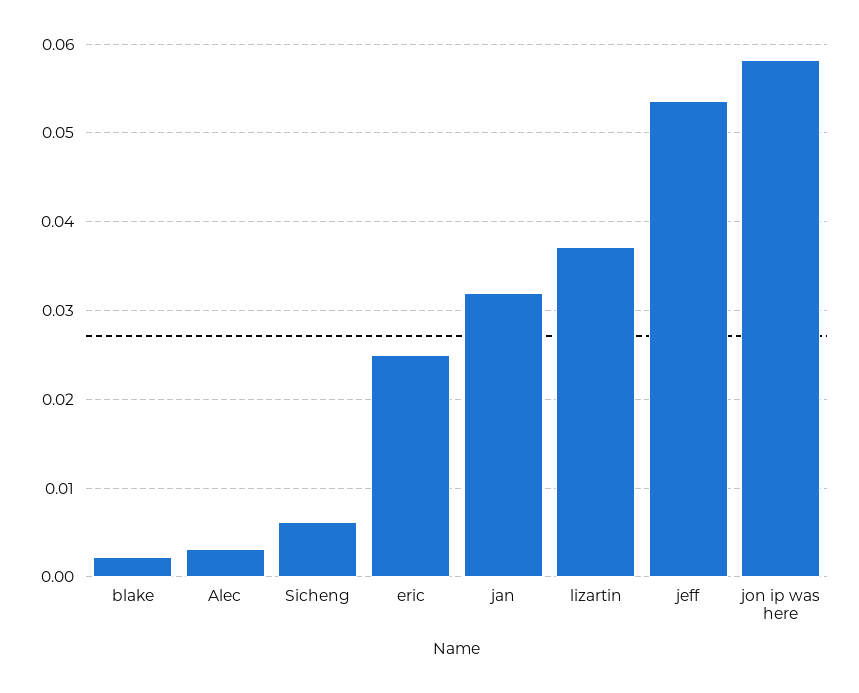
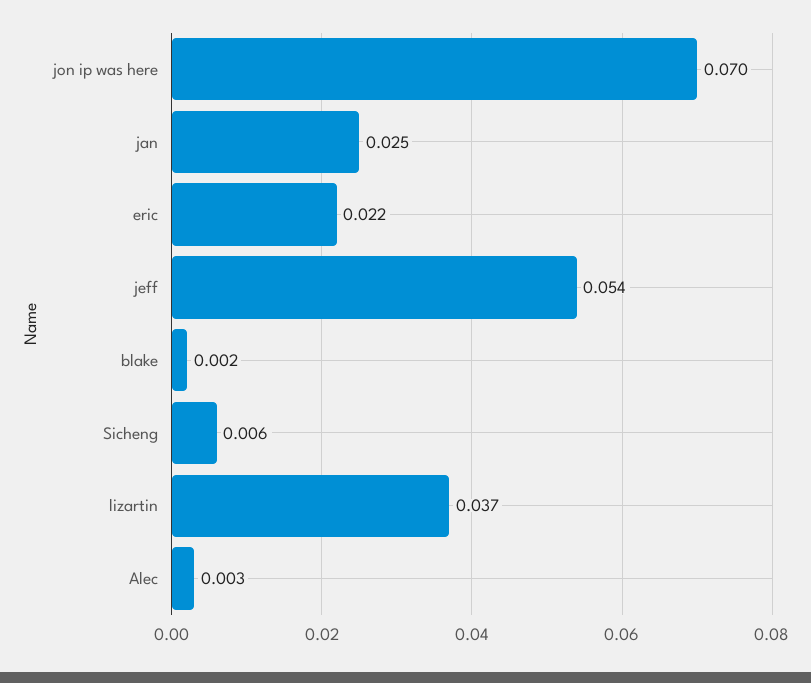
  {
    "blake": 0.002,
    "Alec": 0.003,
    "Sicheng": 0.006,
-   "eric": 0.025,
+   "eric": 0.022,
-   "jan": 0.032,
+   "jan": 0.025,
    "lizartin": 0.037,
    "jeff": 0.054,
-   "jon ip was here": 0.058
+   "jon ip was here": 0.07
  }

